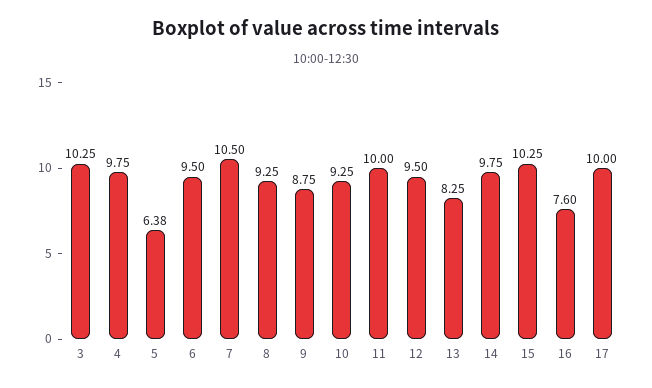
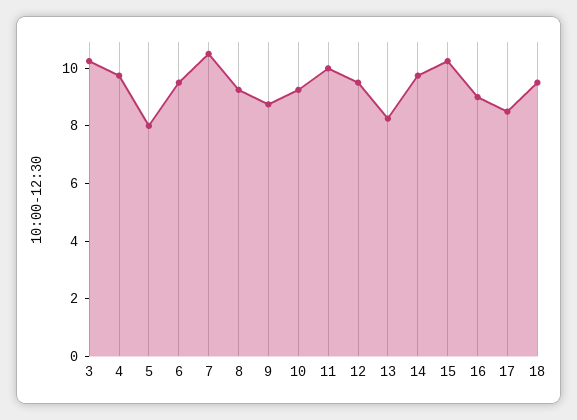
  {
    "3": 10.25,
    "4": 9.75,
-   "5": 6.38,
+   "5": 8,
    "6": 9.5,
    "7": 10.5,
    "8": 9.25,
    "9": 8.75,
    "10": 9.25,
    "11": 10,
    "12": 9.5,
    "13": 8.25,
    "14": 9.75,
    "15": 10.25,
-   "16": 7.6,
+   "16": 9,
-   "17": 10
+   "17": 8.5,
+   "18": 9.5
  }

